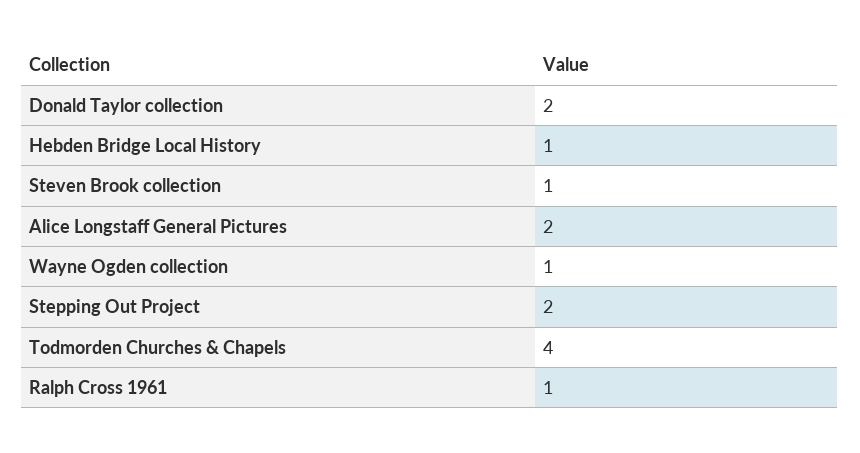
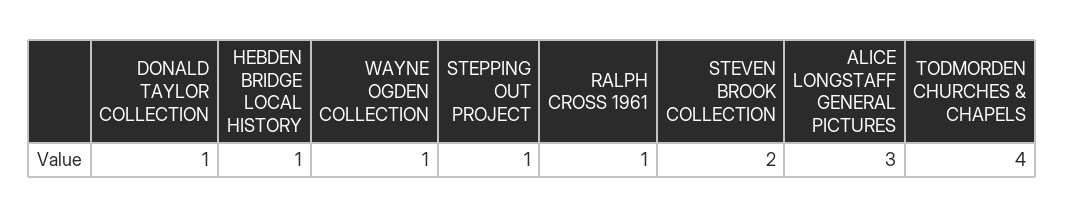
  {
-   "Donald Taylor collection": 2,
+   "Donald Taylor collection": 1,
    "Hebden Bridge Local History": 1,
-   "Steven Brook collection": 1,
+   "Steven Brook collection": 2,
-   "Alice Longstaff General Pictures": 2,
+   "Alice Longstaff General Pictures": 3,
    "Wayne Ogden collection": 1,
-   "Stepping Out Project": 2,
+   "Stepping Out Project": 1,
    "Todmorden Churches & Chapels": 4,
    "Ralph Cross 1961": 1
  }

